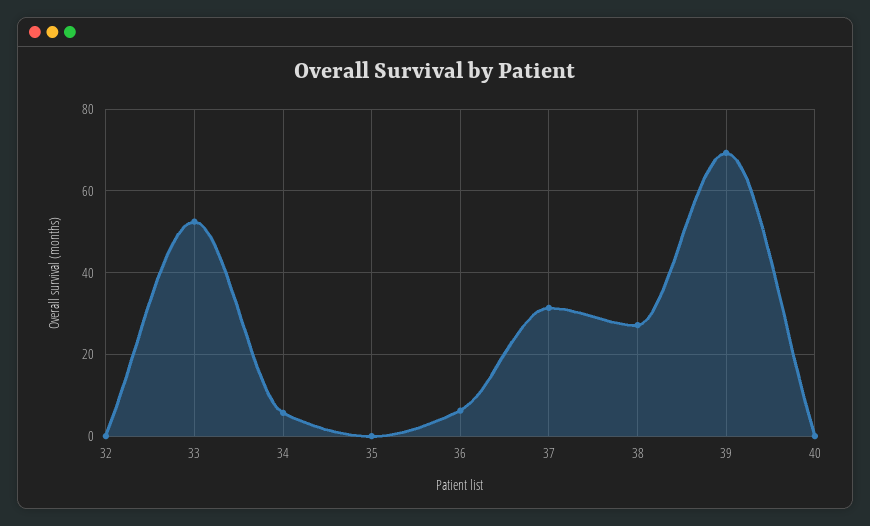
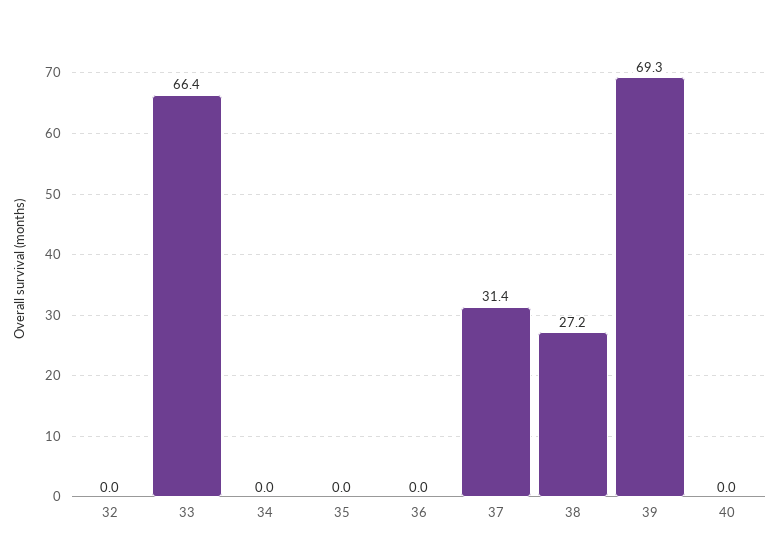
  {
    "32": 0,
-   "33": 52,
+   "33": 66.4,
-   "34": 6,
+   "34": 0,
    "35": 0,
-   "36": 6,
+   "36": 0,
    "37": 31.4,
    "38": 27.2,
    "39": 69.3,
    "40": 0
  }

